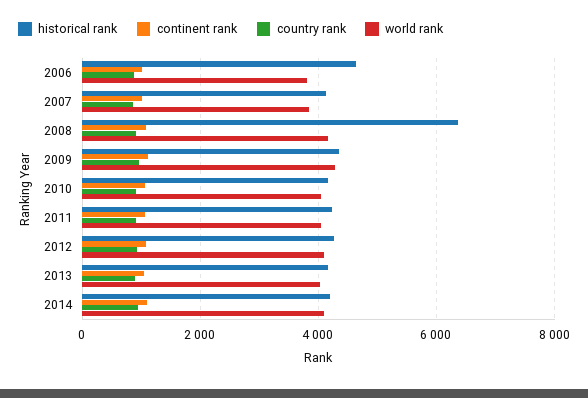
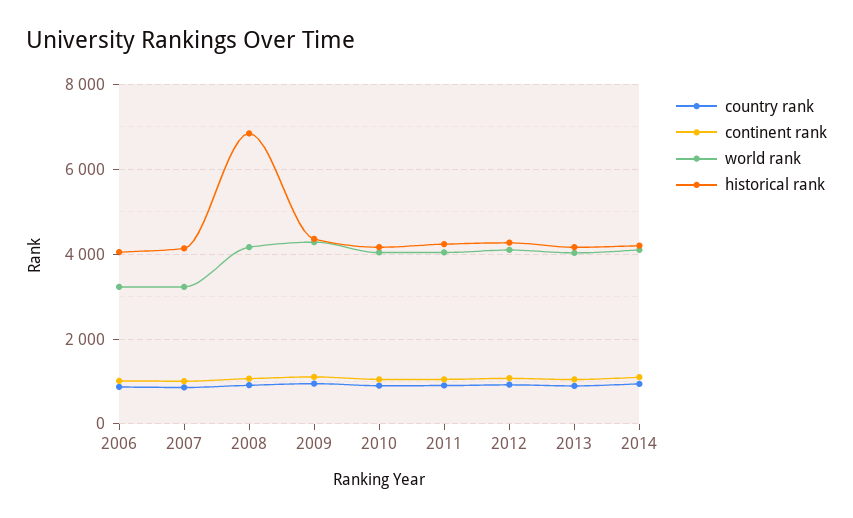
  {
    "historical rank": {
-     "2006": 4600,
+     "2006": 4000,
      "2007": 4200,
-     "2008": 6400,
+     "2008": 6800,
      "2009": 4400,
      "2010": 4200,
      "2011": 4200,
      "2012": 4200,
      "2013": 4200,
      "2014": 4200
    },
    "continent rank": {
      "2006": 1000,
      "2007": 1000,
      "2008": 1000,
      "2009": 1200,
      "2010": 1000,
      "2011": 1000,
      "2012": 1000,
      "2013": 1000,
      "2014": 1200
    },
    "country rank": {
      "2006": 800,
      "2007": 800,
      "2008": 1000,
      "2009": 1000,
      "2010": 1000,
      "2011": 1000,
      "2012": 1000,
      "2013": 800,
      "2014": 1000
    },
    "world rank": {
-     "2006": 3800,
+     "2006": 3200,
-     "2007": 3800,
+     "2007": 3200,
      "2008": 4200,
      "2009": 4200,
      "2010": 4000,
      "2011": 4000,
      "2012": 4000,
      "2013": 4000,
      "2014": 4000
    }
  }

